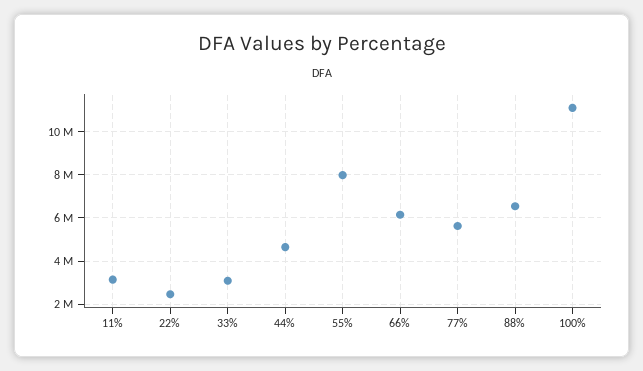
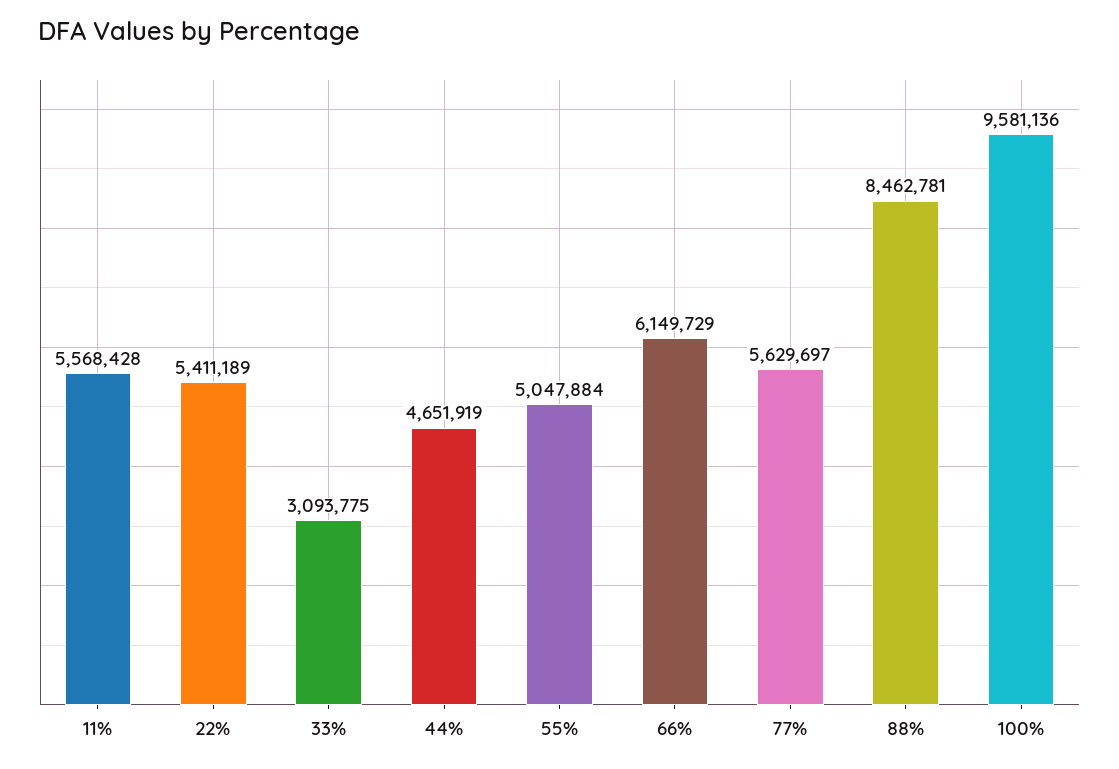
  {
-   "11%": 3000000,
+   "11%": 5568428,
-   "22%": 2500000,
+   "22%": 5411189,
    "33%": 3093775,
    "44%": 4651919,
-   "55%": 8000000,
+   "55%": 5047884,
    "66%": 6149729,
    "77%": 5629697,
-   "88%": 6500000,
+   "88%": 8462781,
-   "100%": 11000000
+   "100%": 9581136
  }

